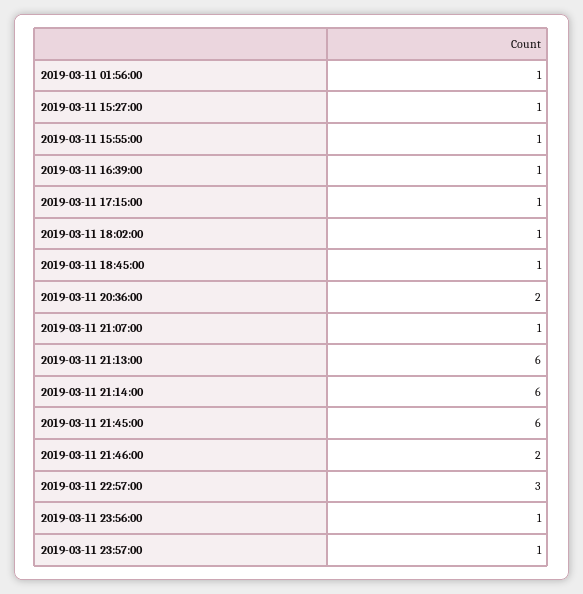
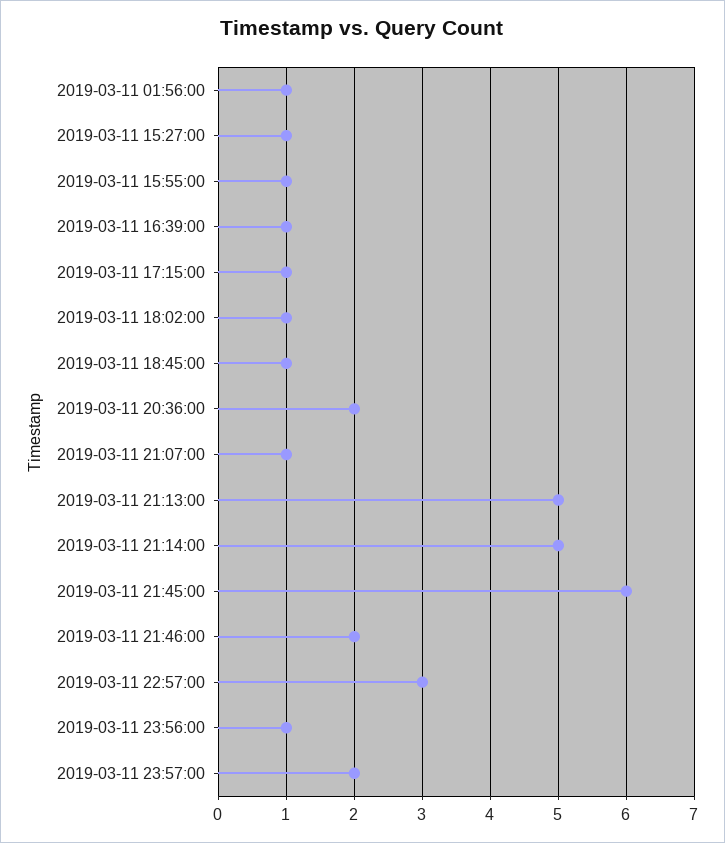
  {
    "2019-03-11 01:56:00": 1,
    "2019-03-11 15:27:00": 1,
    "2019-03-11 15:55:00": 1,
    "2019-03-11 16:39:00": 1,
    "2019-03-11 17:15:00": 1,
    "2019-03-11 18:02:00": 1,
    "2019-03-11 18:45:00": 1,
    "2019-03-11 20:36:00": 2,
    "2019-03-11 21:07:00": 1,
-   "2019-03-11 21:13:00": 6,
+   "2019-03-11 21:13:00": 5,
-   "2019-03-11 21:14:00": 6,
+   "2019-03-11 21:14:00": 5,
    "2019-03-11 21:45:00": 6,
    "2019-03-11 21:46:00": 2,
    "2019-03-11 22:57:00": 3,
    "2019-03-11 23:56:00": 1,
-   "2019-03-11 23:57:00": 1
+   "2019-03-11 23:57:00": 2
  }

